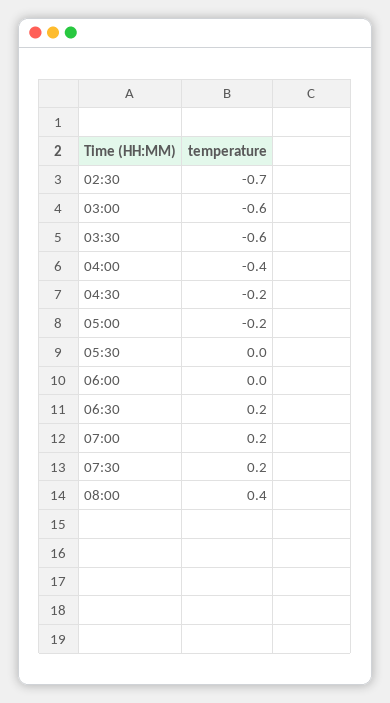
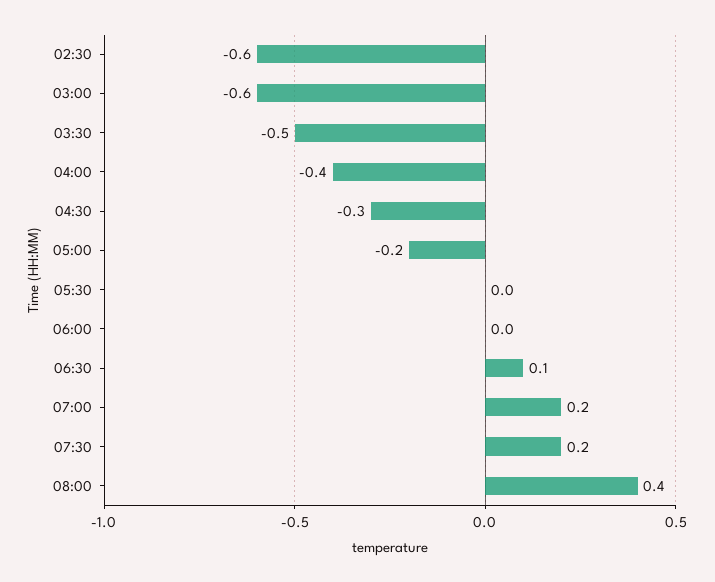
  {
-   "02:30": -0.7,
+   "02:30": -0.6,
    "03:00": -0.6,
-   "03:30": -0.6,
+   "03:30": -0.5,
    "04:00": -0.4,
-   "04:30": -0.2,
+   "04:30": -0.3,
    "05:00": -0.2,
    "05:30": 0,
    "06:00": 0,
-   "06:30": 0.2,
+   "06:30": 0.1,
    "07:00": 0.2,
    "07:30": 0.2,
    "08:00": 0.4
  }

